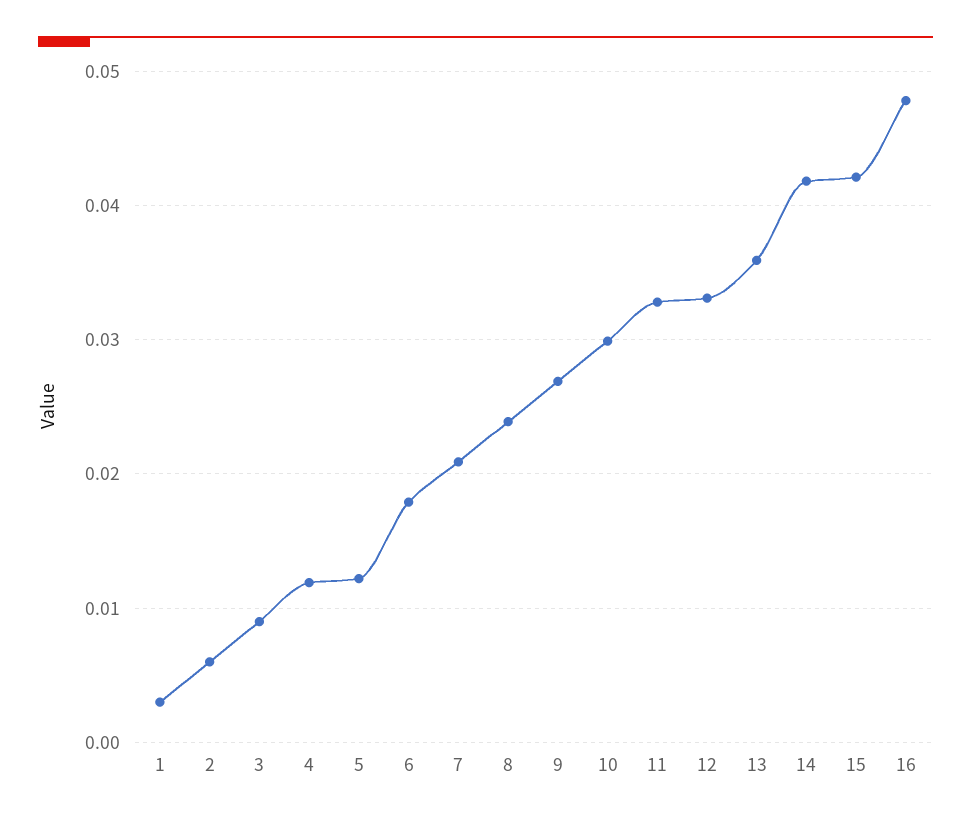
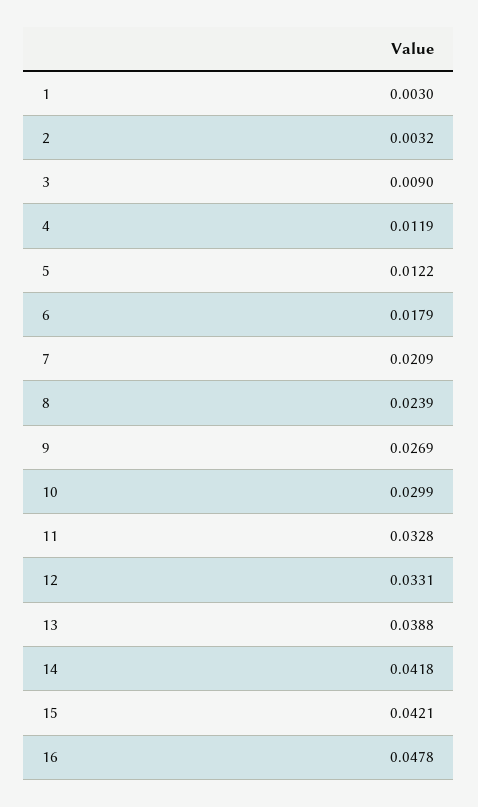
  {
    "1": 0.003,
-   "2": 0.006,
+   "2": 0.0032,
    "3": 0.009,
    "4": 0.0119,
    "5": 0.0122,
    "6": 0.0179,
    "7": 0.0209,
    "8": 0.0239,
    "9": 0.0269,
    "10": 0.0299,
    "11": 0.0328,
    "12": 0.0331,
-   "13": 0.036,
+   "13": 0.0388,
    "14": 0.0418,
    "15": 0.0421,
    "16": 0.0478
  }

